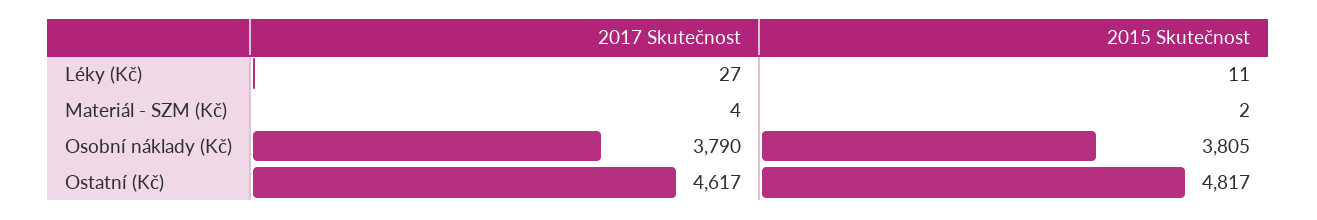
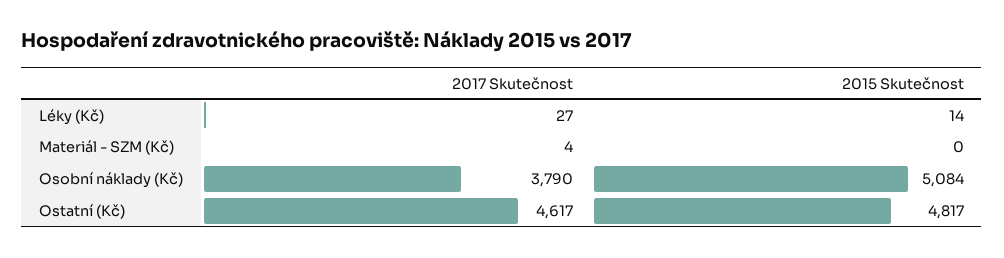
  {
    "2017 Skutečnost": {
      "Léky (Kč)": 27,
      "Materiál - SZM (Kč)": 4,
      "Osobní náklady (Kč)": 3790,
      "Ostatní (Kč)": 4617
    },
    "2015 Skutečnost": {
-     "Léky (Kč)": 11,
+     "Léky (Kč)": 14,
-     "Materiál - SZM (Kč)": 2,
+     "Materiál - SZM (Kč)": 0,
-     "Osobní náklady (Kč)": 3805,
+     "Osobní náklady (Kč)": 5084,
      "Ostatní (Kč)": 4817
    }
  }

